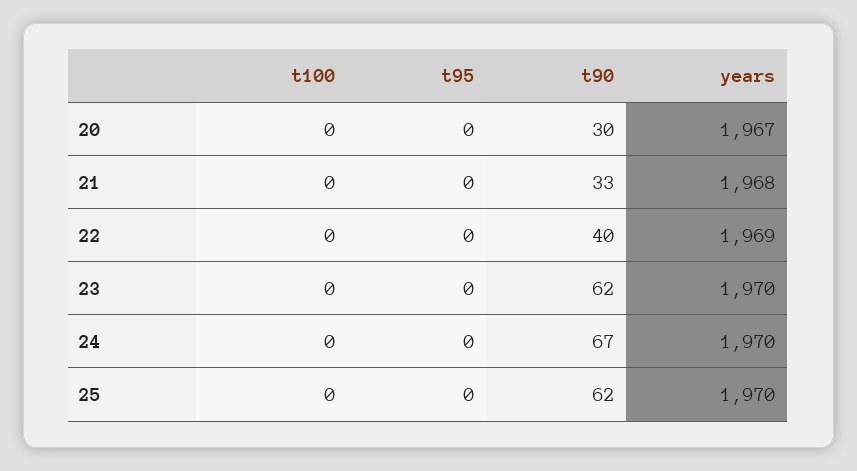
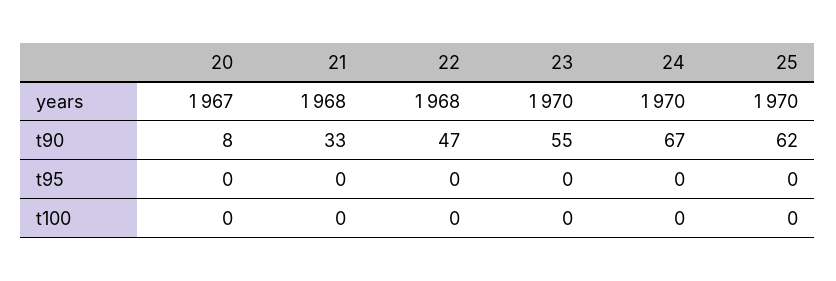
  {
    "t100": {
      "20": 0,
      "21": 0,
      "22": 0,
      "23": 0,
      "24": 0,
      "25": 0
    },
    "t95": {
      "20": 0,
      "21": 0,
      "22": 0,
      "23": 0,
      "24": 0,
      "25": 0
    },
    "t90": {
-     "20": 30,
+     "20": 8,
      "21": 33,
-     "22": 40,
+     "22": 47,
-     "23": 62,
+     "23": 55,
      "24": 67,
      "25": 62
    },
    "years": {
      "20": 1967,
      "21": 1968,
-     "22": 1969,
+     "22": 1968,
      "23": 1970,
      "24": 1970,
      "25": 1970
    }
  }

